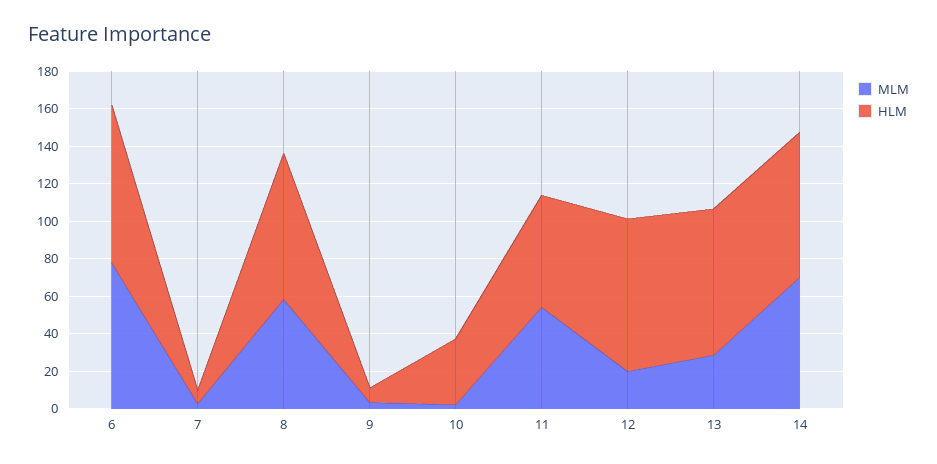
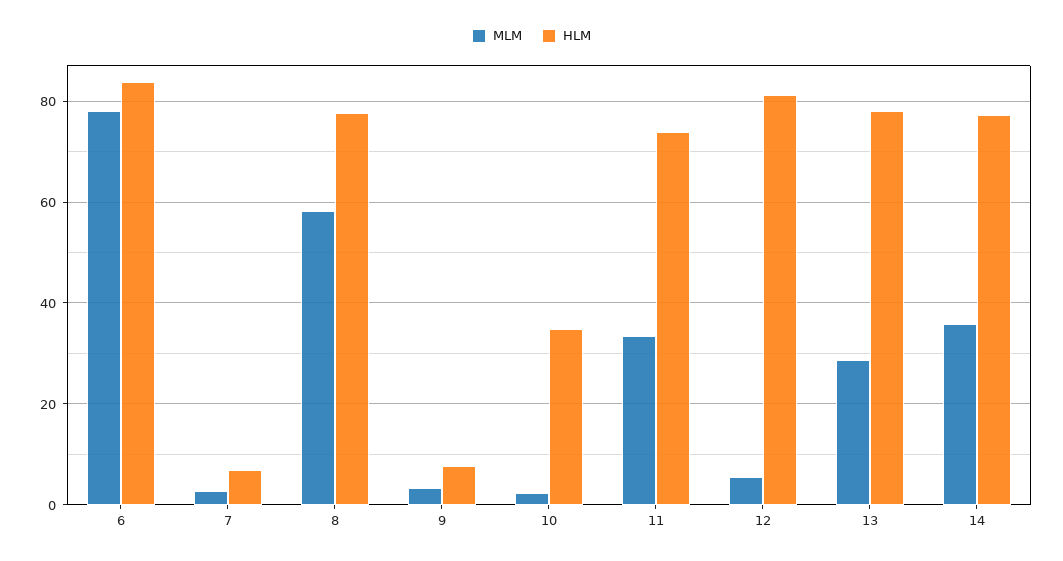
  {
    "MLM": {
      "6": 78,
      "7": 2,
      "8": 58,
      "9": 4,
      "10": 2,
-     "11": 55,
+     "11": 34,
-     "12": 20,
+     "12": 6,
      "13": 28,
-     "14": 70
+     "14": 36
    },
    "HLM": {
      "6": 84,
      "7": 6,
      "8": 78,
      "9": 8,
      "10": 34,
-     "11": 60,
+     "11": 74,
      "12": 82,
      "13": 78,
      "14": 78
    }
  }

